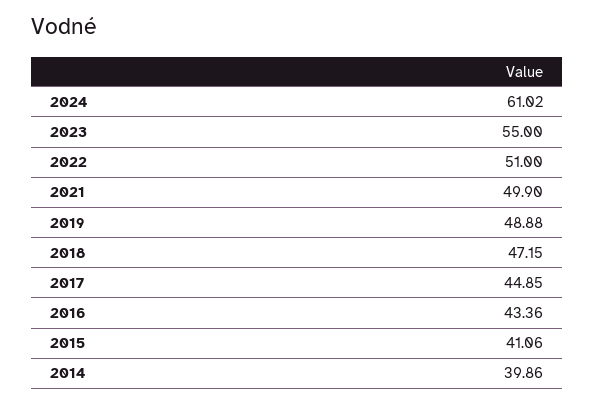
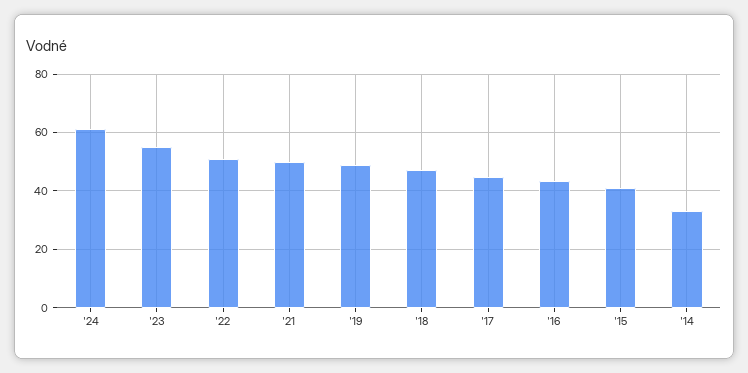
  {
    "2024": 61.02,
    "2023": 55,
    "2022": 51,
    "2021": 49.9,
    "2019": 48.88,
    "2018": 47.15,
    "2017": 44.85,
    "2016": 43.36,
    "2015": 41.06,
-   "2014": 39.86
+   "2014": 32.5
  }

